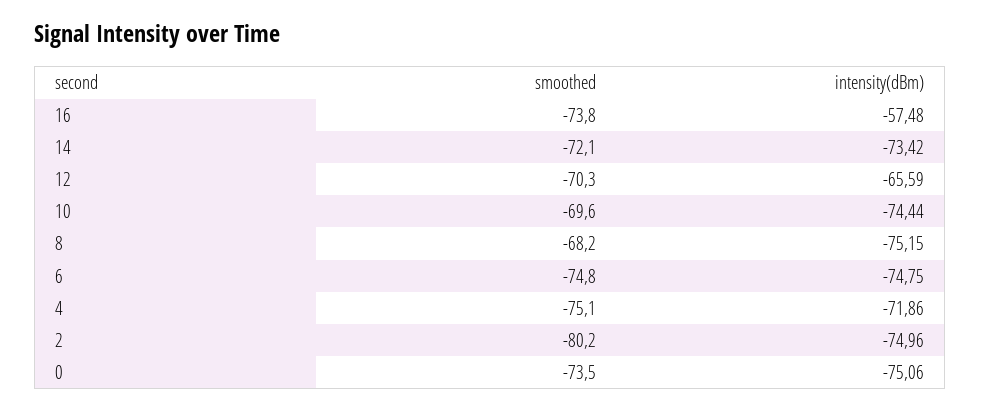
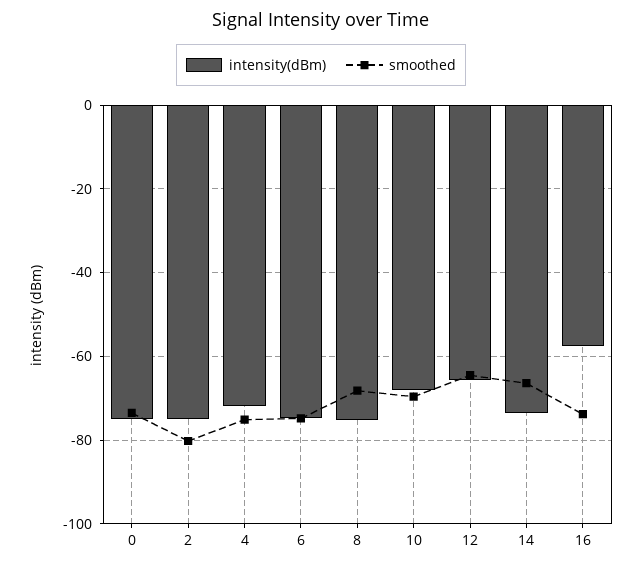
  {
    "smoothed": {
      "16": -73.8,
-     "14": -72.1,
+     "14": -66,
-     "12": -70.3,
+     "12": -64,
      "10": -69.6,
      "8": -68.2,
      "6": -74.8,
      "4": -75.1,
      "2": -80.2,
      "0": -73.5
    },
    "intensity(dBm)": {
      "16": -57.48,
      "14": -73.42,
      "12": -65.59,
-     "10": -74.44,
+     "10": -68,
      "8": -75.15,
      "6": -74.75,
      "4": -71.86,
      "2": -74.96,
      "0": -75.06
    }
  }

